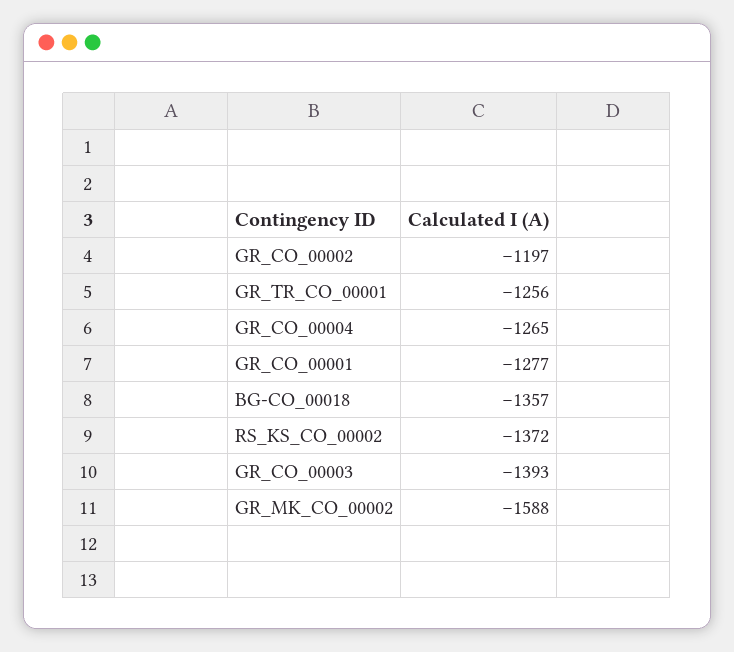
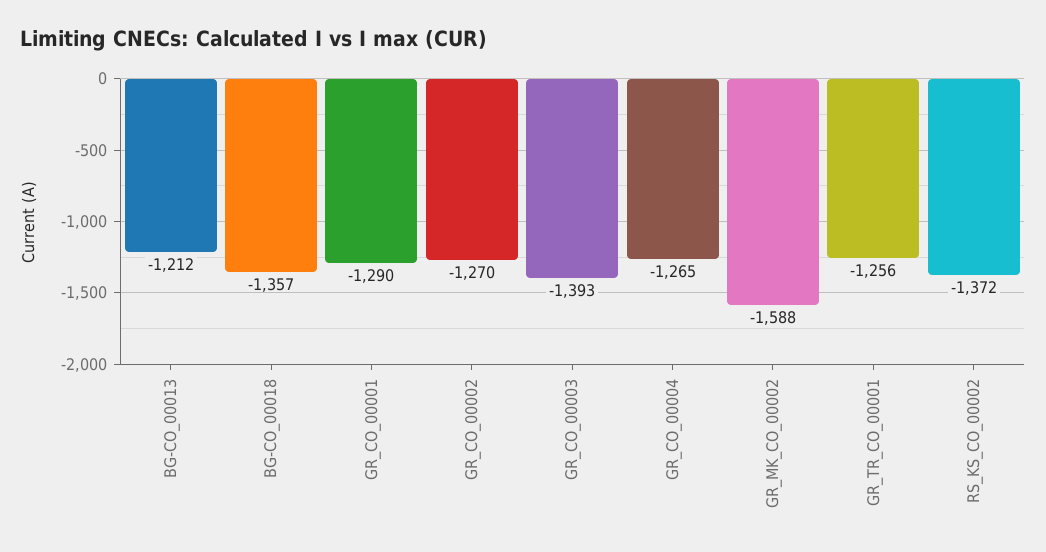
  {
-   "GR_CO_00002": -1197,
+   "GR_CO_00002": -1270,
    "GR_TR_CO_00001": -1256,
    "GR_CO_00004": -1265,
-   "GR_CO_00001": -1277,
+   "GR_CO_00001": -1290,
    "BG-CO_00018": -1357,
    "RS_KS_CO_00002": -1372,
    "GR_CO_00003": -1393,
-   "GR_MK_CO_00002": -1588
+   "GR_MK_CO_00002": -1588,
+   "BG-CO_00013": -1212
  }

